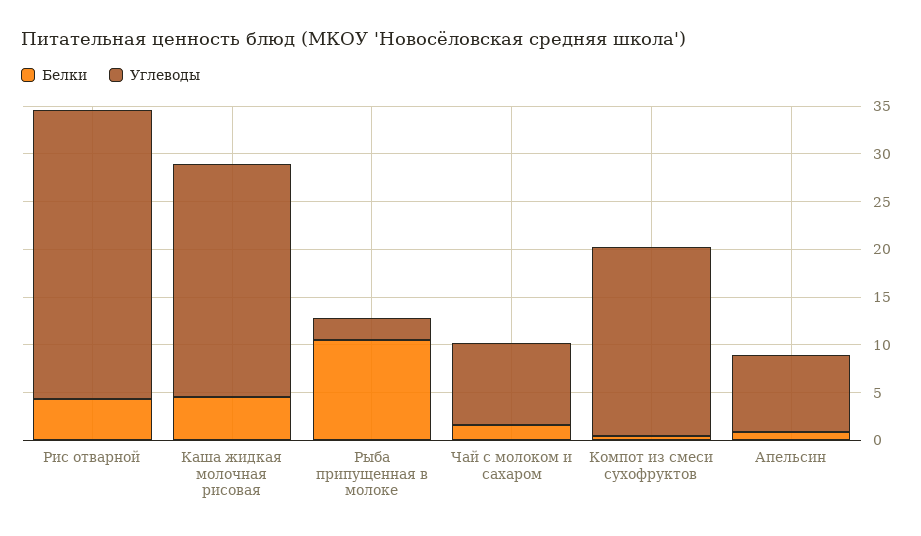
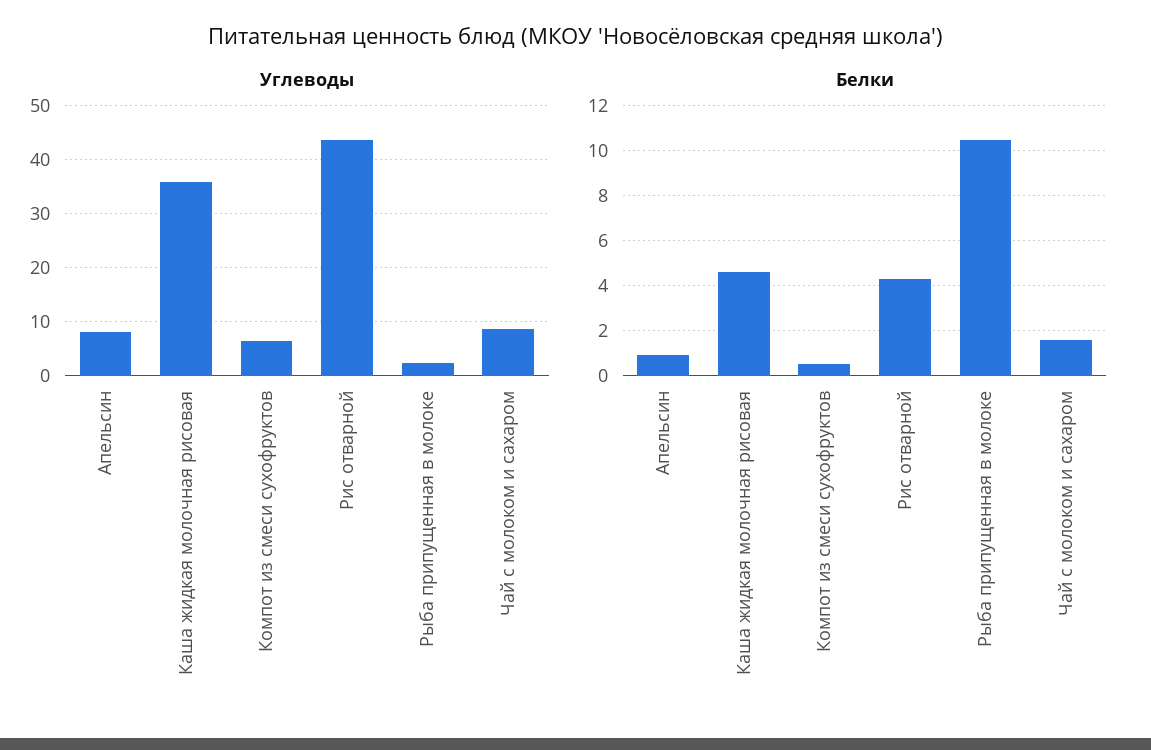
  {
    "Белки": {
      "Рис отварной": 4.5,
      "Каша жидкая молочная рисовая": 4.5,
      "Рыба припущенная в молоке": 10.5,
      "Чай с молоком и сахаром": 1.5,
      "Компот из смеси сухофруктов": 0.5,
      "Апельсин": 1
    },
    "Углеводы": {
-     "Рис отварной": 30,
+     "Рис отварной": 44,
-     "Каша жидкая молочная рисовая": 24,
+     "Каша жидкая молочная рисовая": 36,
      "Рыба припущенная в молоке": 2,
      "Чай с молоком и сахаром": 9,
-     "Компот из смеси сухофруктов": 20,
+     "Компот из смеси сухофруктов": 6,
      "Апельсин": 8
    }
  }

